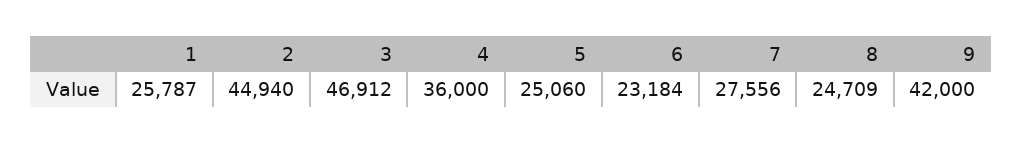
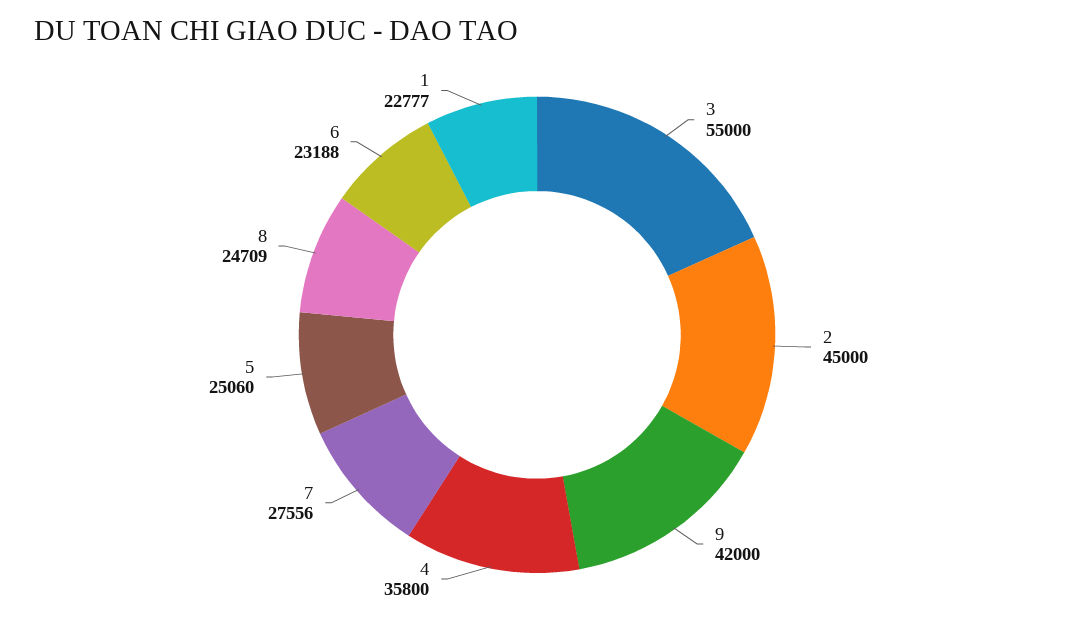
  {
-   "1": 25787,
+   "1": 22777,
-   "2": 44940,
+   "2": 45000,
-   "3": 46912,
+   "3": 55000,
-   "4": 36000,
+   "4": 35800,
    "5": 25060,
-   "6": 23184,
+   "6": 23188,
    "7": 27556,
    "8": 24709,
    "9": 42000
  }

